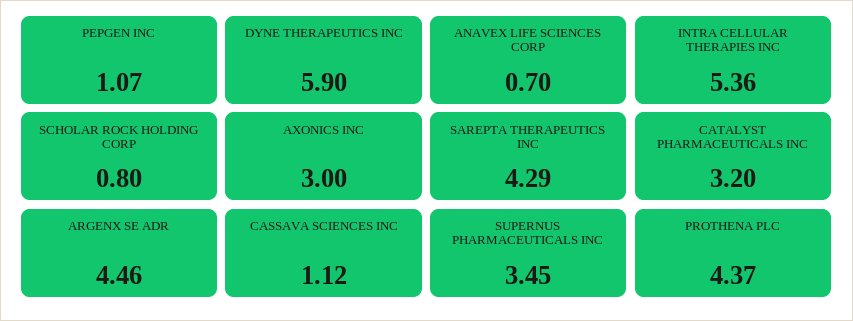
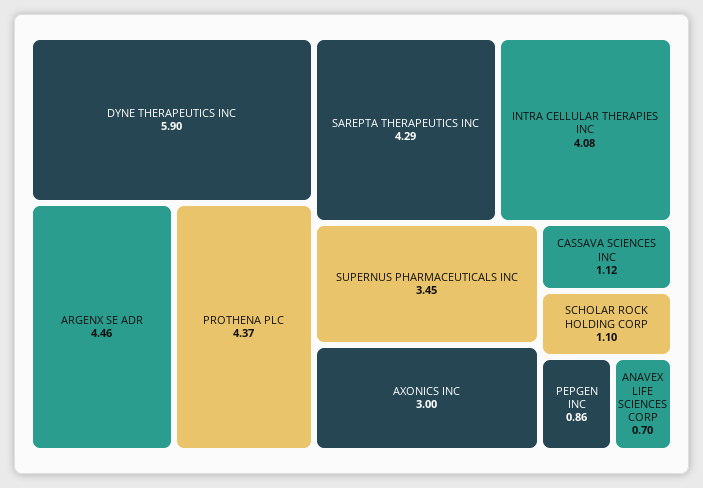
  {
-   "PEPGEN INC": 1.07,
+   "PEPGEN INC": 0.86,
    "DYNE THERAPEUTICS INC": 5.9,
    "ANAVEX LIFE SCIENCES CORP": 0.7,
-   "INTRA CELLULAR THERAPIES INC": 5.36,
+   "INTRA CELLULAR THERAPIES INC": 4.08,
-   "SCHOLAR ROCK HOLDING CORP": 0.8,
+   "SCHOLAR ROCK HOLDING CORP": 1.1,
    "AXONICS INC": 3,
    "SAREPTA THERAPEUTICS INC": 4.29,
-   "CATALYST PHARMACEUTICALS INC": 3.2,
    "ARGENX SE ADR": 4.46,
    "CASSAVA SCIENCES INC": 1.12,
    "SUPERNUS PHARMACEUTICALS INC": 3.45,
    "PROTHENA PLC": 4.37
  }

